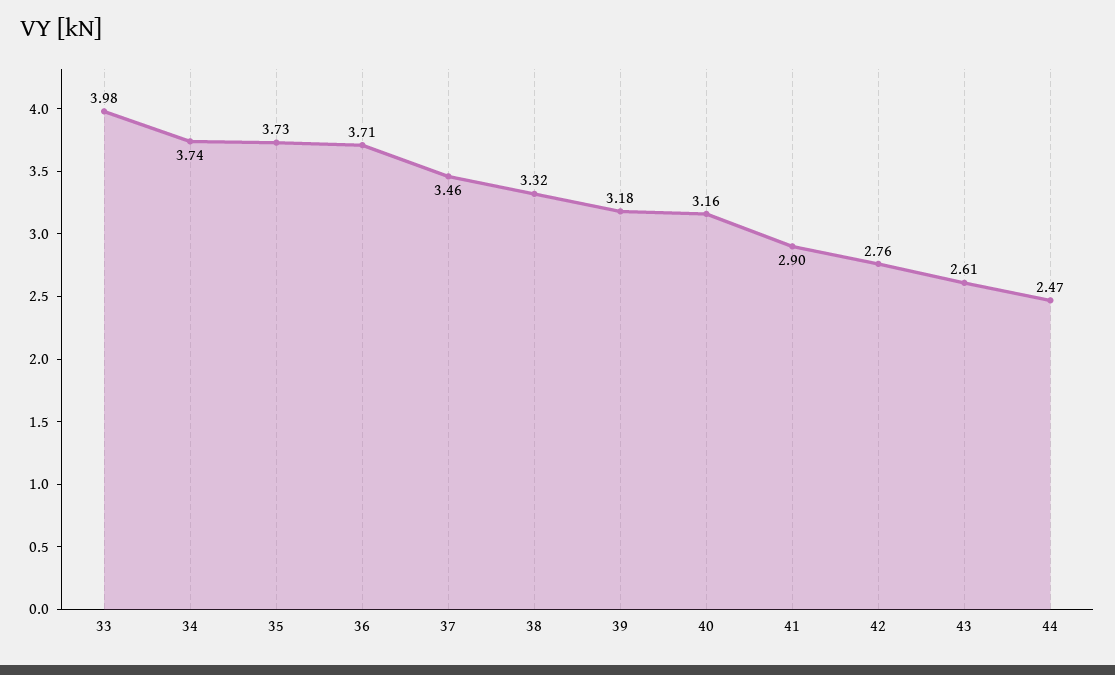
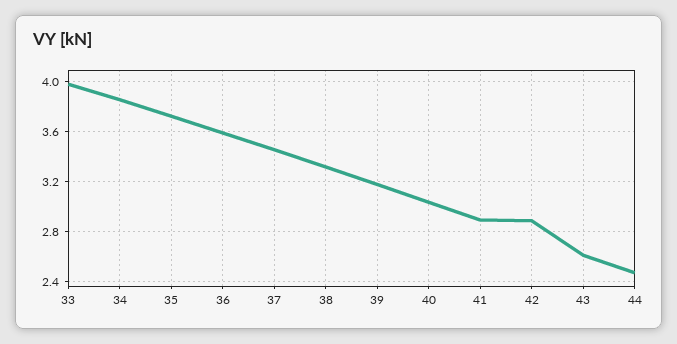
  {
    "33": 3.98,
-   "34": 3.74,
+   "34": 3.85,
    "35": 3.73,
-   "36": 3.71,
+   "36": 3.6,
    "37": 3.46,
    "38": 3.32,
    "39": 3.18,
-   "40": 3.16,
+   "40": 3.05,
    "41": 2.9,
-   "42": 2.76,
+   "42": 2.9,
    "43": 2.61,
    "44": 2.47
  }

